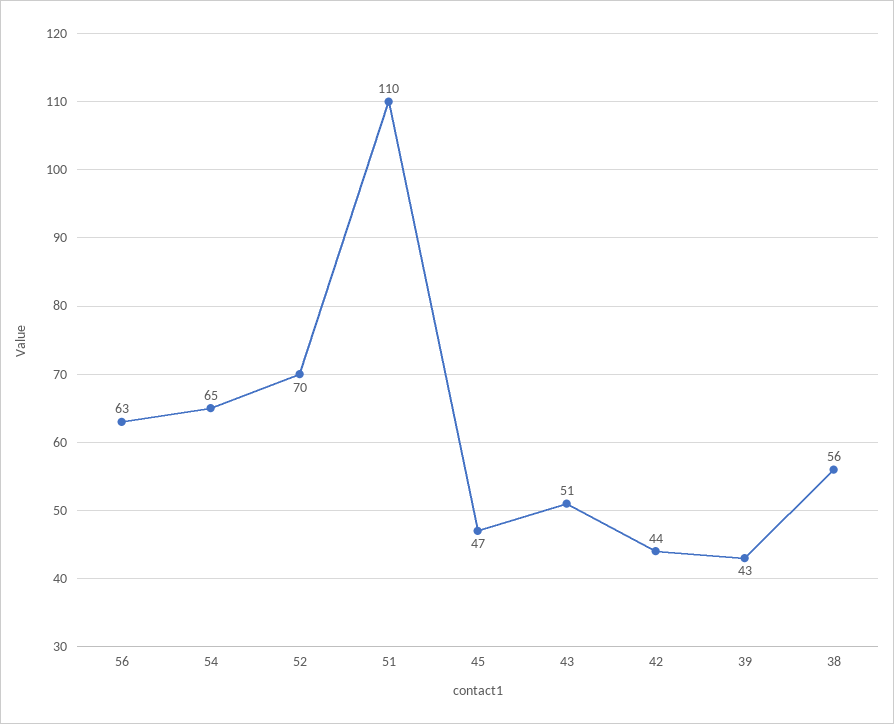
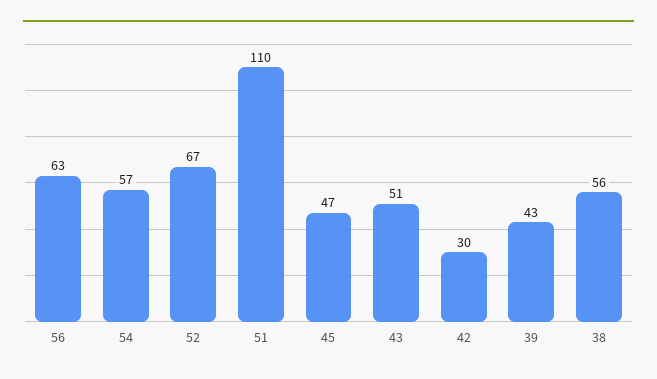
  {
    "56": 63,
-   "54": 65,
+   "54": 57,
-   "52": 70,
+   "52": 67,
    "51": 110,
    "45": 47,
    "43": 51,
-   "42": 44,
+   "42": 30,
    "39": 43,
    "38": 56
  }

